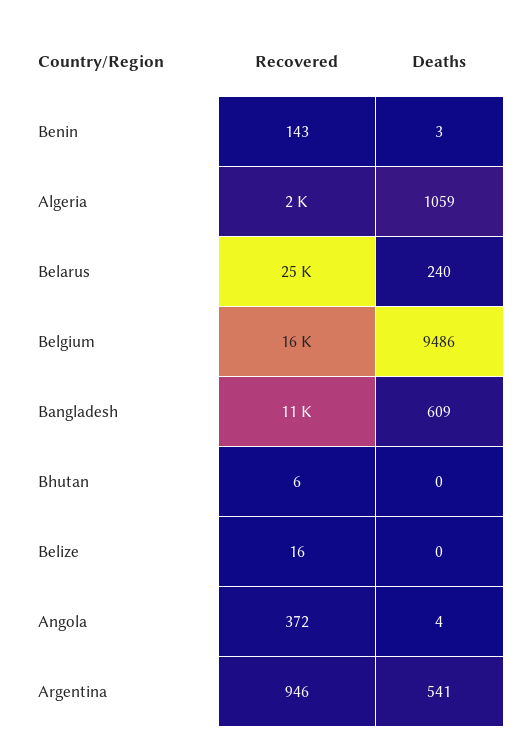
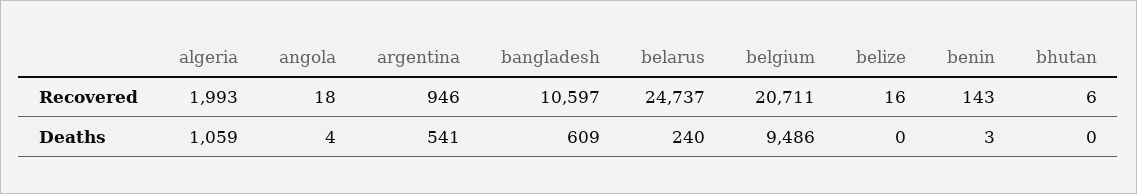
  {
    "Recovered": {
      "Benin": 143,
      "Algeria": 1993,
      "Belarus": 24737,
-     "Belgium": 16000,
+     "Belgium": 20711,
      "Bangladesh": 10597,
      "Bhutan": 6,
      "Belize": 16,
-     "Angola": 372,
+     "Angola": 18,
      "Argentina": 946
    },
    "Deaths": {
      "Benin": 3,
      "Algeria": 1059,
      "Belarus": 240,
      "Belgium": 9486,
      "Bangladesh": 609,
      "Bhutan": 0,
      "Belize": 0,
      "Angola": 4,
      "Argentina": 541
    }
  }

